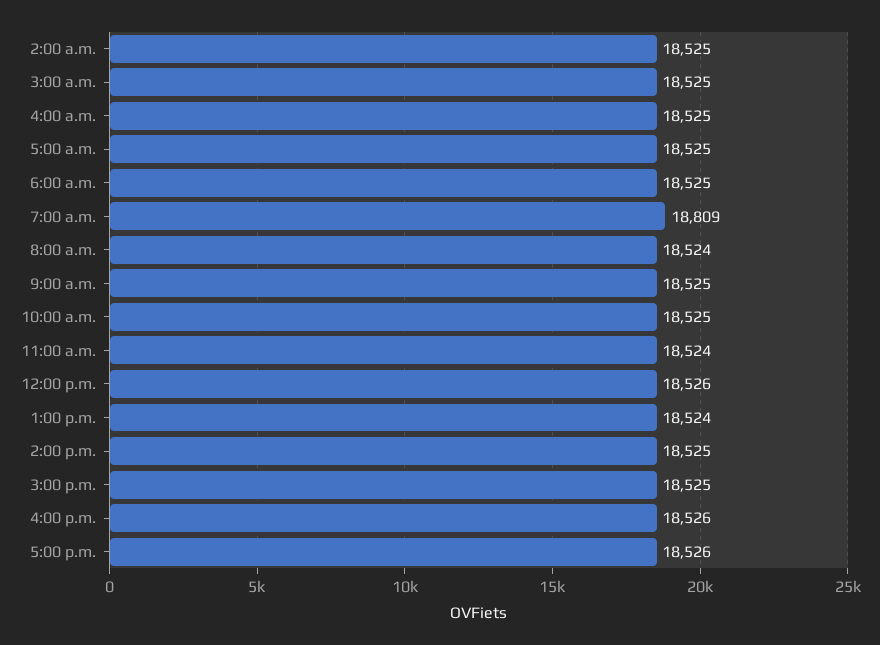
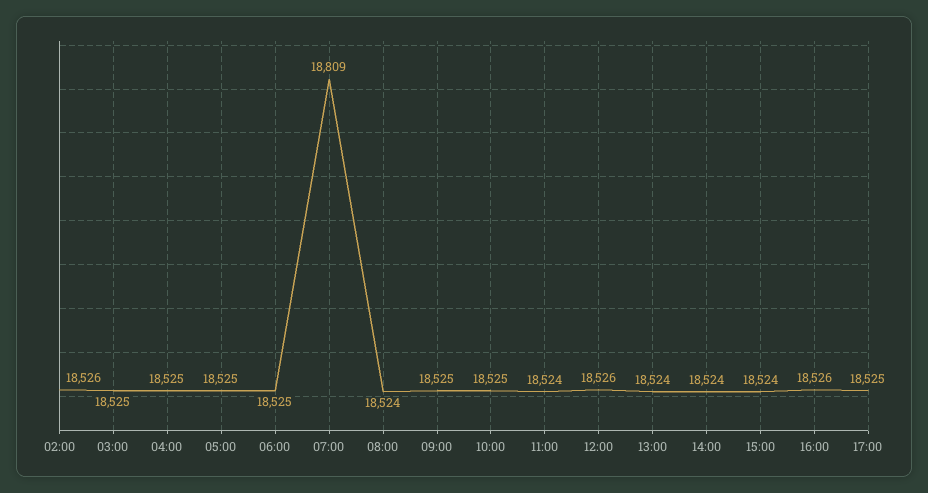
  {
-   "2:00 a.m.": 18525,
+   "2:00 a.m.": 18526,
    "3:00 a.m.": 18525,
    "4:00 a.m.": 18525,
    "5:00 a.m.": 18525,
    "6:00 a.m.": 18525,
    "7:00 a.m.": 18809,
    "8:00 a.m.": 18524,
    "9:00 a.m.": 18525,
    "10:00 a.m.": 18525,
    "11:00 a.m.": 18524,
    "12:00 p.m.": 18526,
    "1:00 p.m.": 18524,
-   "2:00 p.m.": 18525,
+   "2:00 p.m.": 18524,
-   "3:00 p.m.": 18525,
+   "3:00 p.m.": 18524,
    "4:00 p.m.": 18526,
-   "5:00 p.m.": 18526
+   "5:00 p.m.": 18525
  }

